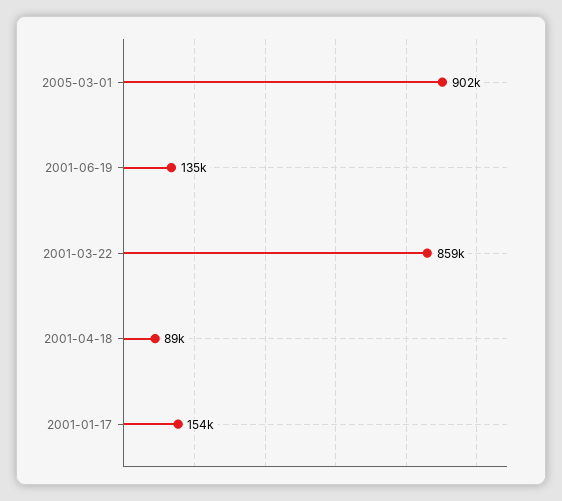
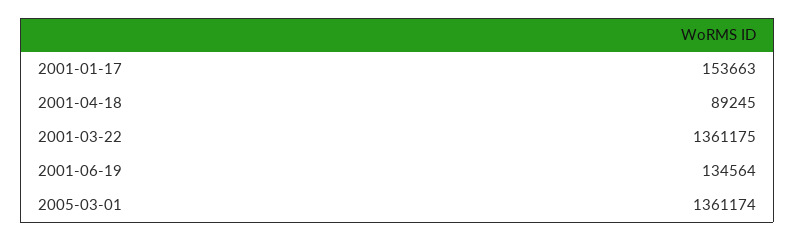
  {
-   "2005-03-01": 902000,
+   "2005-03-01": 1361174,
    "2001-06-19": 134564,
-   "2001-03-22": 859000,
+   "2001-03-22": 1361175,
    "2001-04-18": 89245,
    "2001-01-17": 153663
  }

